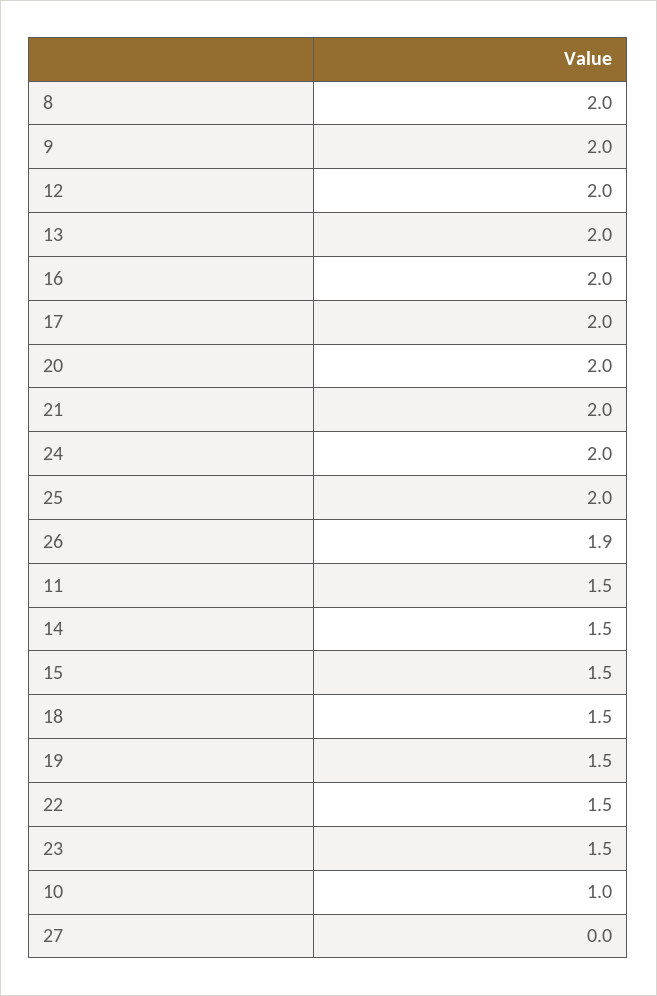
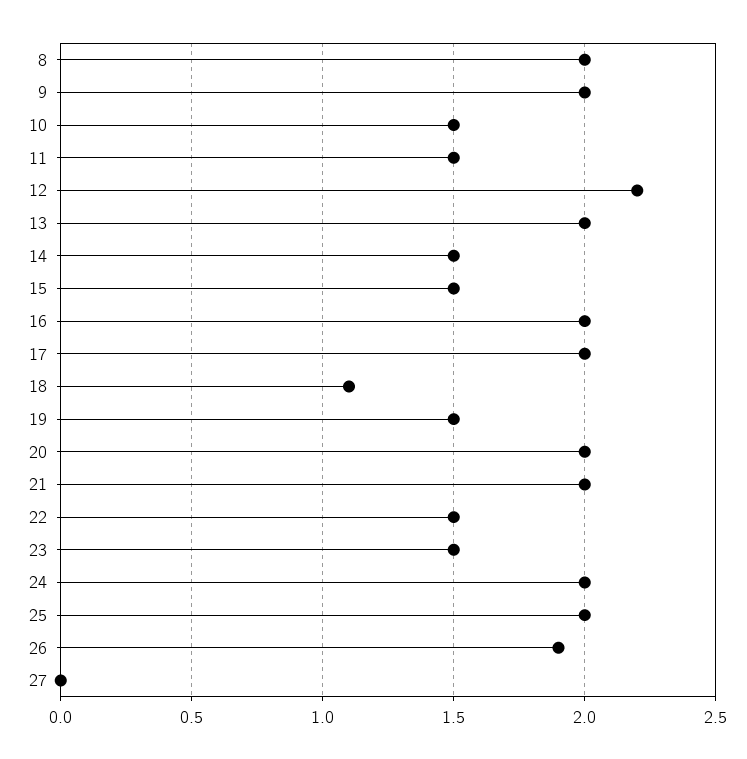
  {
    "8": 2,
    "9": 2,
-   "12": 2,
+   "12": 2.2,
    "13": 2,
    "16": 2,
    "17": 2,
    "20": 2,
    "21": 2,
    "24": 2,
    "25": 2,
    "26": 1.9,
    "11": 1.5,
    "14": 1.5,
    "15": 1.5,
-   "18": 1.5,
+   "18": 1.1,
    "19": 1.5,
    "22": 1.5,
    "23": 1.5,
-   "10": 1,
+   "10": 1.5,
    "27": 0
  }

